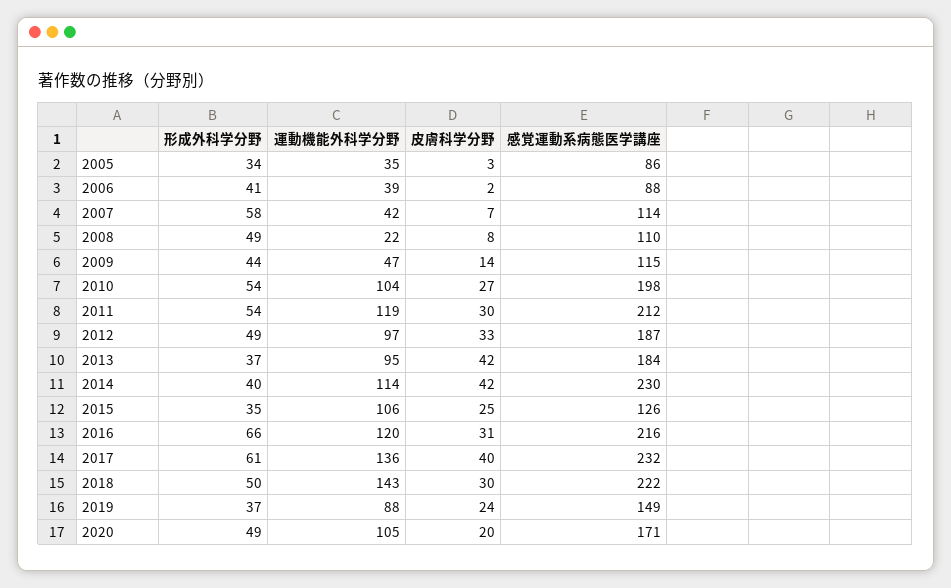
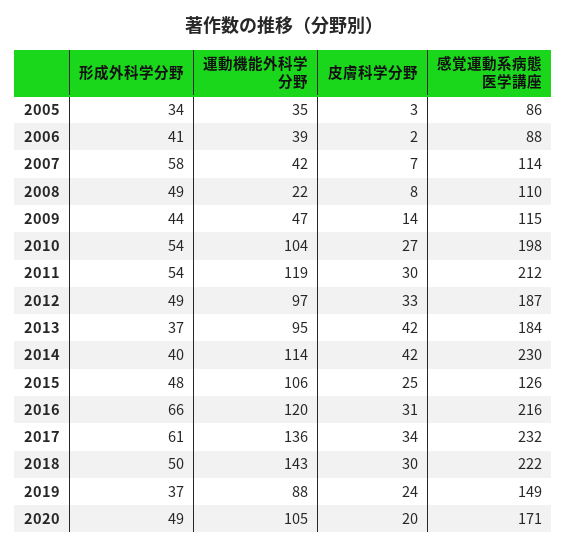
  {
    "形成外科学分野": {
      "2005": 34,
      "2006": 41,
      "2007": 58,
      "2008": 49,
      "2009": 44,
      "2010": 54,
      "2011": 54,
      "2012": 49,
      "2013": 37,
      "2014": 40,
-     "2015": 35,
+     "2015": 48,
      "2016": 66,
      "2017": 61,
      "2018": 50,
      "2019": 37,
      "2020": 49
    },
    "運動機能外科学分野": {
      "2005": 35,
      "2006": 39,
      "2007": 42,
      "2008": 22,
      "2009": 47,
      "2010": 104,
      "2011": 119,
      "2012": 97,
      "2013": 95,
      "2014": 114,
      "2015": 106,
      "2016": 120,
      "2017": 136,
      "2018": 143,
      "2019": 88,
      "2020": 105
    },
    "皮膚科学分野": {
      "2005": 3,
      "2006": 2,
      "2007": 7,
      "2008": 8,
      "2009": 14,
      "2010": 27,
      "2011": 30,
      "2012": 33,
      "2013": 42,
      "2014": 42,
      "2015": 25,
      "2016": 31,
-     "2017": 40,
+     "2017": 34,
      "2018": 30,
      "2019": 24,
      "2020": 20
    },
    "感覚運動系病態医学講座": {
      "2005": 86,
      "2006": 88,
      "2007": 114,
      "2008": 110,
      "2009": 115,
      "2010": 198,
      "2011": 212,
      "2012": 187,
      "2013": 184,
      "2014": 230,
      "2015": 126,
      "2016": 216,
      "2017": 232,
      "2018": 222,
      "2019": 149,
      "2020": 171
    }
  }

